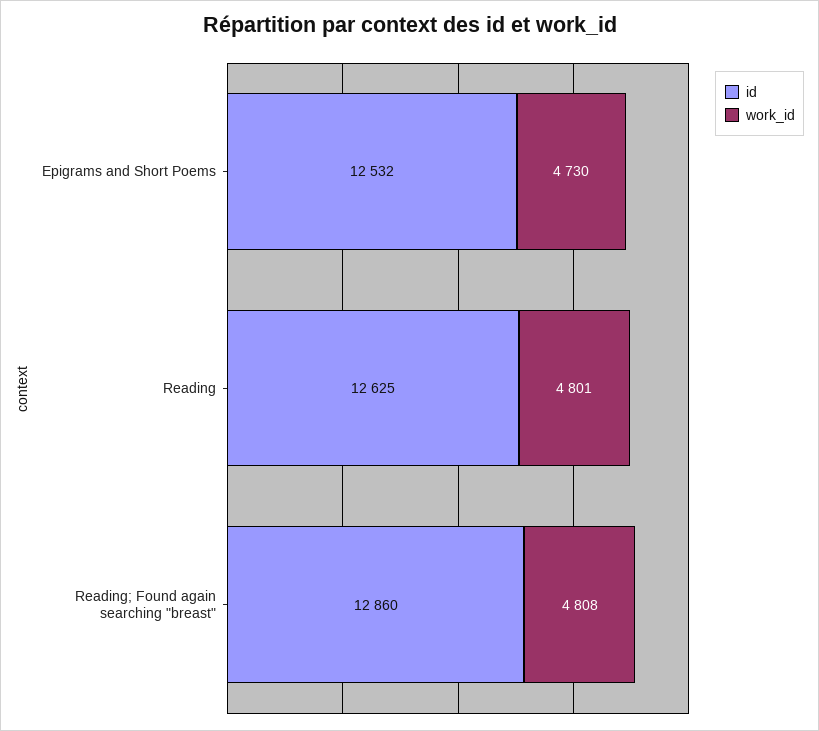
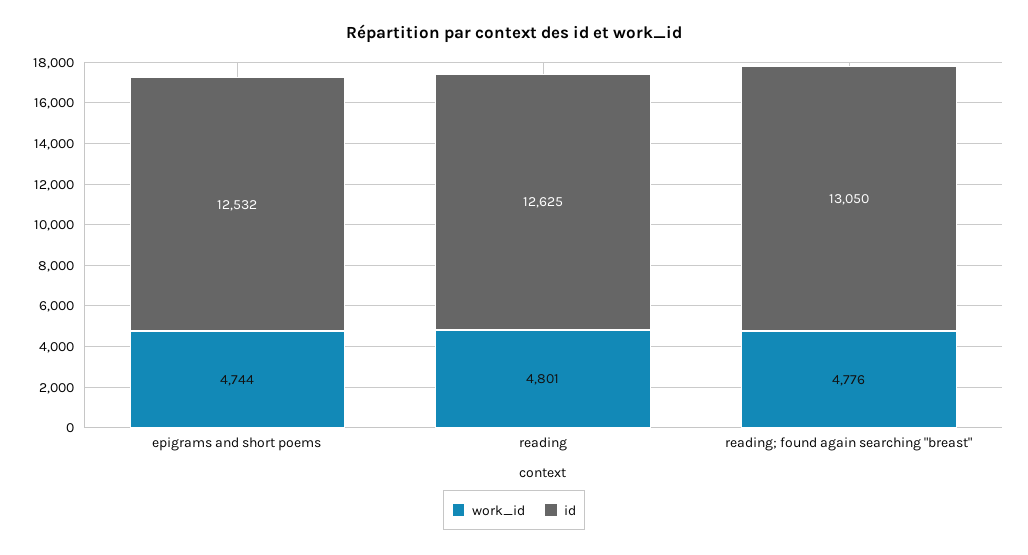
  {
    "id": {
      "Epigrams and Short Poems": 12532,
      "Reading": 12625,
-     "Reading; Found again searching \"breast\"": 12860
+     "Reading; Found again searching \"breast\"": 13050
    },
    "work_id": {
-     "Epigrams and Short Poems": 4730,
+     "Epigrams and Short Poems": 4744,
      "Reading": 4801,
-     "Reading; Found again searching \"breast\"": 4808
+     "Reading; Found again searching \"breast\"": 4776
    }
  }

